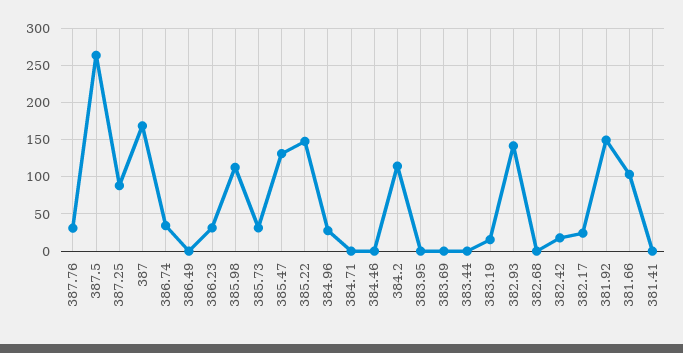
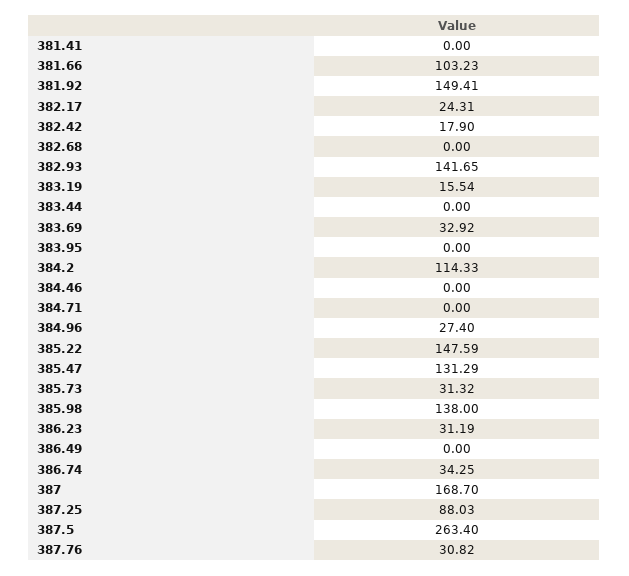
  {
    "387.76": 30.82,
    "387.5": 263.4,
    "387.25": 88.03,
    "387": 168.7,
    "386.74": 34.25,
    "386.49": 0,
    "386.23": 31.19,
-   "385.98": 110,
+   "385.98": 138,
    "385.73": 31.32,
    "385.47": 131.29,
    "385.22": 147.59,
    "384.96": 27.4,
    "384.71": 0,
    "384.46": 0,
    "384.2": 114.33,
    "383.95": 0,
-   "383.69": 0,
+   "383.69": 32.92,
    "383.44": 0,
    "383.19": 15.54,
    "382.93": 141.65,
    "382.68": 0,
    "382.42": 17.9,
    "382.17": 24.31,
    "381.92": 149.41,
    "381.66": 103.23,
    "381.41": 0
  }

